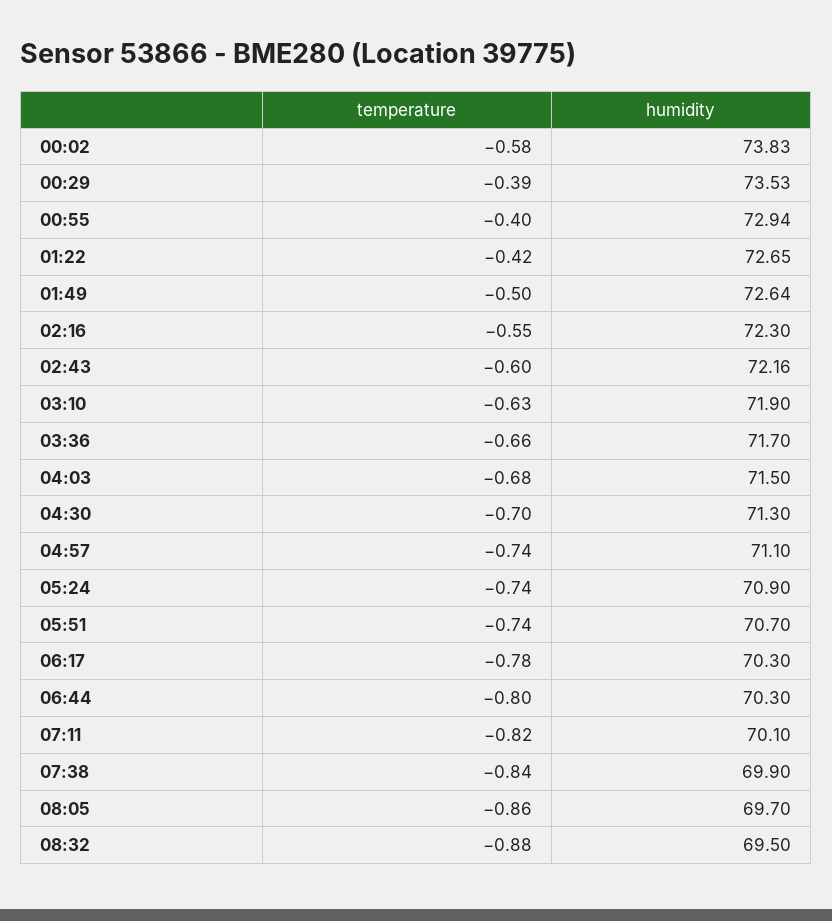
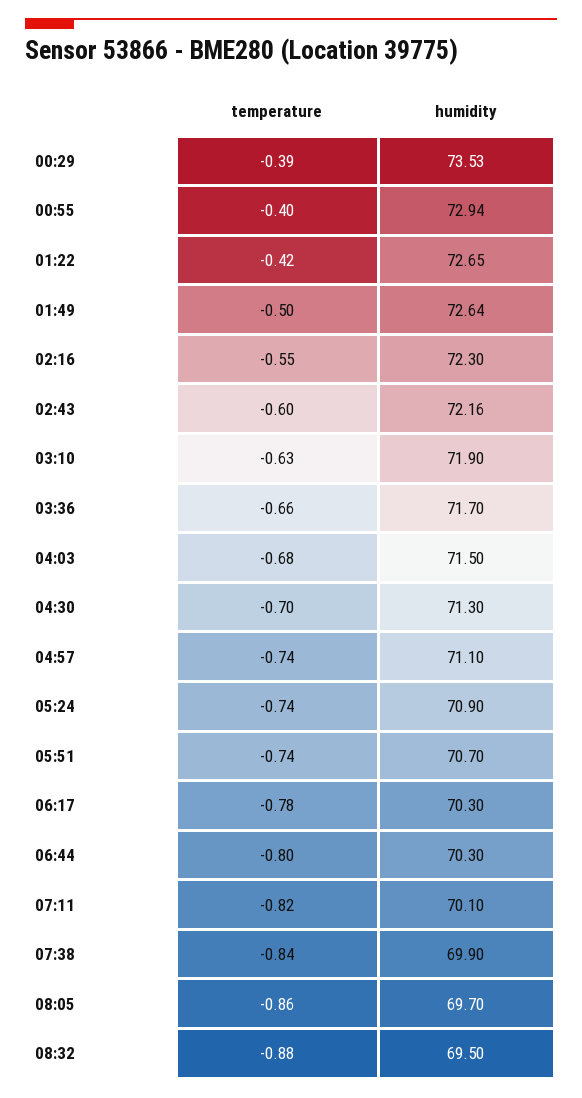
  {
    "temperature": {
-     "00:02": -0.58,
      "00:29": -0.39,
      "00:55": -0.4,
      "01:22": -0.42,
      "01:49": -0.5,
      "02:16": -0.55,
      "02:43": -0.6,
      "03:10": -0.63,
      "03:36": -0.66,
      "04:03": -0.68,
      "04:30": -0.7,
      "04:57": -0.74,
      "05:24": -0.74,
      "05:51": -0.74,
      "06:17": -0.78,
      "06:44": -0.8,
      "07:11": -0.82,
      "07:38": -0.84,
      "08:05": -0.86,
      "08:32": -0.88
    },
    "humidity": {
-     "00:02": 73.83,
      "00:29": 73.53,
      "00:55": 72.94,
      "01:22": 72.65,
      "01:49": 72.64,
      "02:16": 72.3,
      "02:43": 72.16,
      "03:10": 71.9,
      "03:36": 71.7,
      "04:03": 71.5,
      "04:30": 71.3,
      "04:57": 71.1,
      "05:24": 70.9,
      "05:51": 70.7,
      "06:17": 70.3,
      "06:44": 70.3,
      "07:11": 70.1,
      "07:38": 69.9,
      "08:05": 69.7,
      "08:32": 69.5
    }
  }

